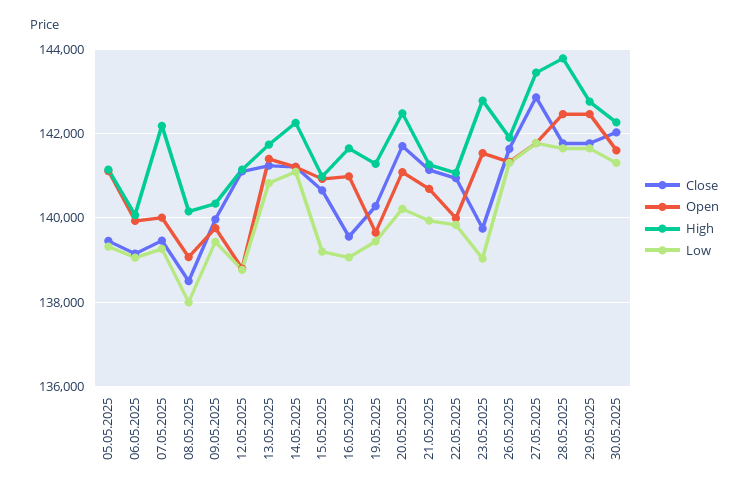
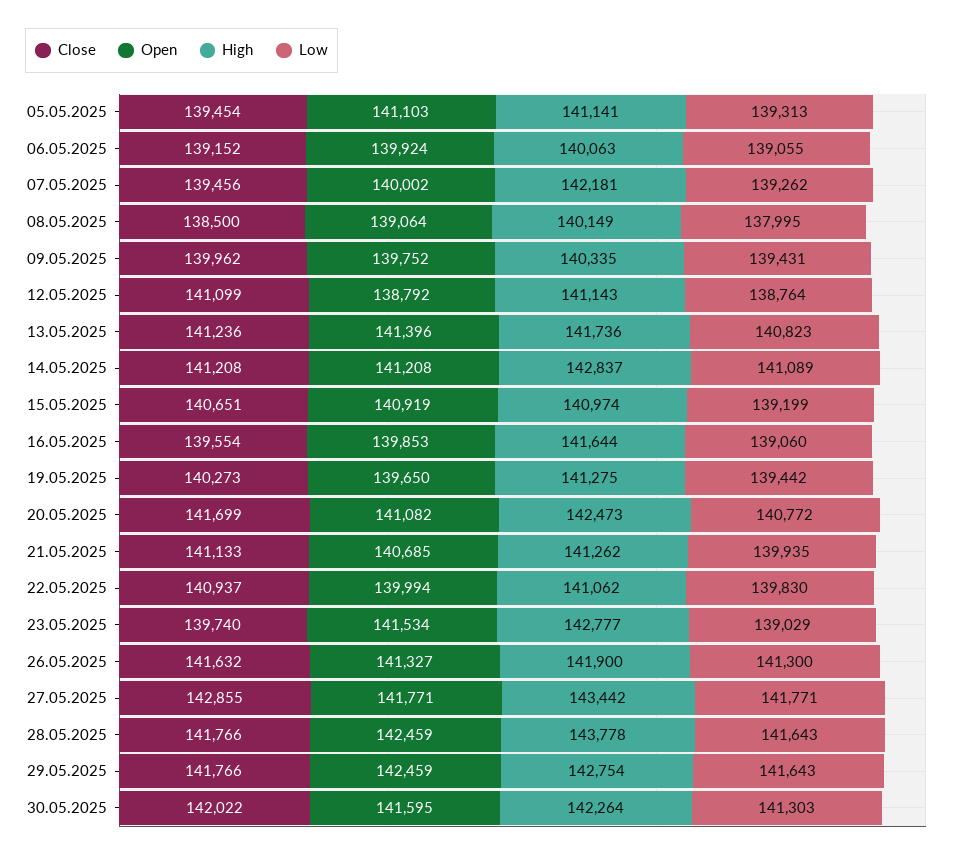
  {
    "Close": {
      "05.05.2025": 139454,
      "06.05.2025": 139152,
      "07.05.2025": 139456,
      "08.05.2025": 138500,
      "09.05.2025": 139962,
      "12.05.2025": 141099,
      "13.05.2025": 141236,
      "14.05.2025": 141208,
      "15.05.2025": 140651,
      "16.05.2025": 139554,
      "19.05.2025": 140273,
      "20.05.2025": 141699,
      "21.05.2025": 141133,
      "22.05.2025": 140937,
      "23.05.2025": 139740,
      "26.05.2025": 141632,
      "27.05.2025": 142855,
      "28.05.2025": 141766,
      "29.05.2025": 141766,
      "30.05.2025": 142022
    },
    "Open": {
      "05.05.2025": 141103,
      "06.05.2025": 139924,
      "07.05.2025": 140002,
      "08.05.2025": 139064,
      "09.05.2025": 139752,
      "12.05.2025": 138792,
      "13.05.2025": 141396,
      "14.05.2025": 141208,
      "15.05.2025": 140919,
-     "16.05.2025": 141000,
+     "16.05.2025": 139853,
      "19.05.2025": 139650,
      "20.05.2025": 141082,
      "21.05.2025": 140685,
      "22.05.2025": 139994,
      "23.05.2025": 141534,
      "26.05.2025": 141327,
      "27.05.2025": 141771,
      "28.05.2025": 142459,
      "29.05.2025": 142459,
      "30.05.2025": 141595
    },
    "High": {
      "05.05.2025": 141141,
      "06.05.2025": 140063,
      "07.05.2025": 142181,
      "08.05.2025": 140149,
      "09.05.2025": 140335,
      "12.05.2025": 141143,
      "13.05.2025": 141736,
-     "14.05.2025": 142200,
+     "14.05.2025": 142837,
      "15.05.2025": 140974,
      "16.05.2025": 141644,
      "19.05.2025": 141275,
      "20.05.2025": 142473,
      "21.05.2025": 141262,
      "22.05.2025": 141062,
      "23.05.2025": 142777,
      "26.05.2025": 141900,
      "27.05.2025": 143442,
      "28.05.2025": 143778,
      "29.05.2025": 142754,
      "30.05.2025": 142264
    },
    "Low": {
      "05.05.2025": 139313,
      "06.05.2025": 139055,
      "07.05.2025": 139262,
      "08.05.2025": 137995,
      "09.05.2025": 139431,
      "12.05.2025": 138764,
      "13.05.2025": 140823,
      "14.05.2025": 141089,
      "15.05.2025": 139199,
      "16.05.2025": 139060,
      "19.05.2025": 139442,
-     "20.05.2025": 140200,
+     "20.05.2025": 140772,
      "21.05.2025": 139935,
      "22.05.2025": 139830,
      "23.05.2025": 139029,
      "26.05.2025": 141300,
      "27.05.2025": 141771,
      "28.05.2025": 141643,
      "29.05.2025": 141643,
      "30.05.2025": 141303
    }
  }

